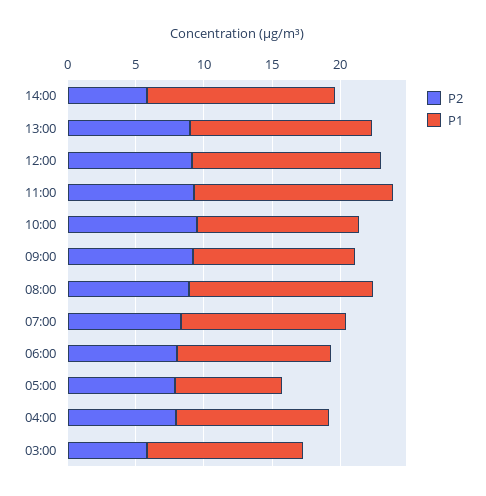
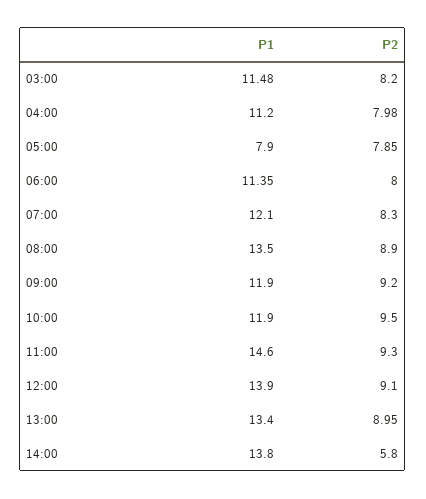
  {
    "P2": {
      "14:00": 5.8,
      "13:00": 8.95,
      "12:00": 9.1,
      "11:00": 9.3,
      "10:00": 9.5,
      "09:00": 9.2,
      "08:00": 8.9,
      "07:00": 8.3,
      "06:00": 8,
      "05:00": 7.85,
      "04:00": 7.98,
-     "03:00": 6
+     "03:00": 8.2
    },
    "P1": {
      "14:00": 13.8,
      "13:00": 13.4,
      "12:00": 13.9,
      "11:00": 14.6,
      "10:00": 11.9,
      "09:00": 11.9,
      "08:00": 13.5,
      "07:00": 12.1,
      "06:00": 11.35,
      "05:00": 7.9,
      "04:00": 11.2,
      "03:00": 11.48
    }
  }

